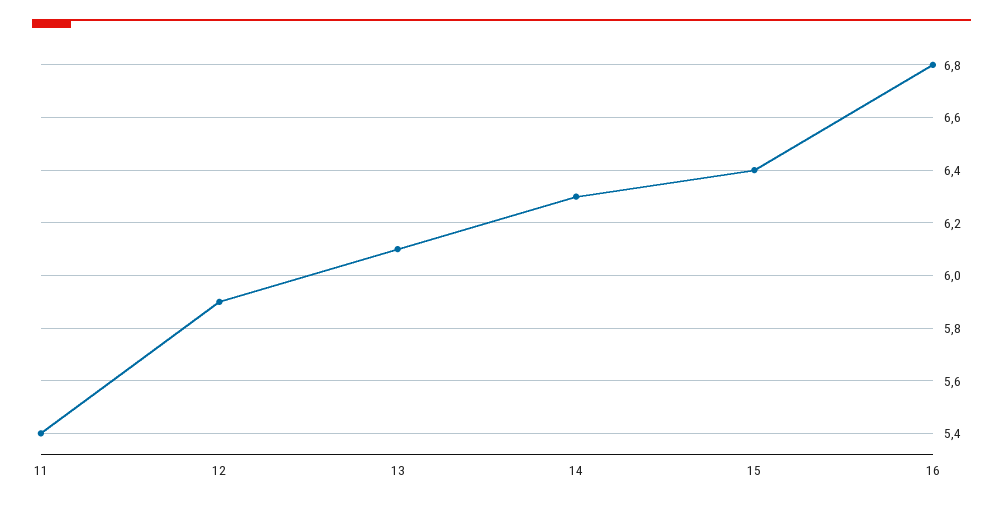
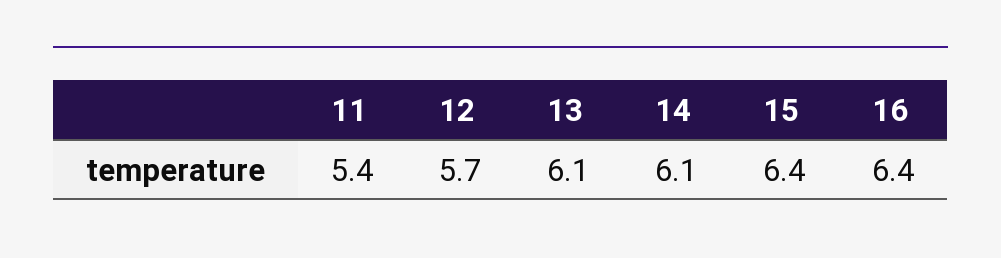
  {
    "11": 5.4,
-   "12": 5.9,
+   "12": 5.7,
    "13": 6.1,
-   "14": 6.3,
+   "14": 6.1,
    "15": 6.4,
-   "16": 6.8
+   "16": 6.4
  }

